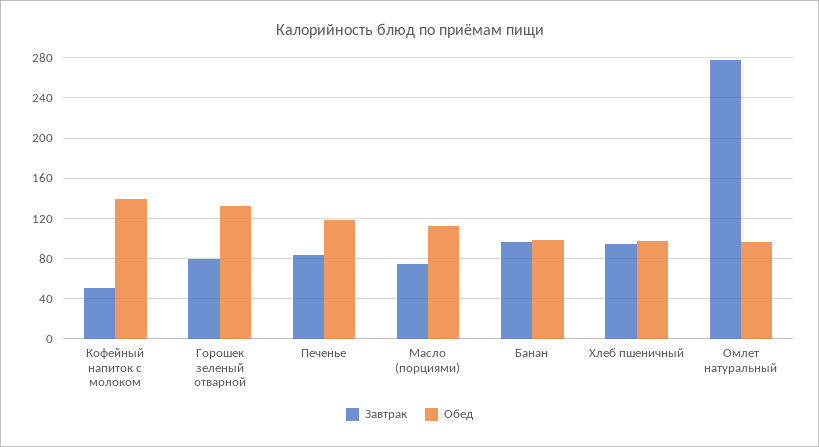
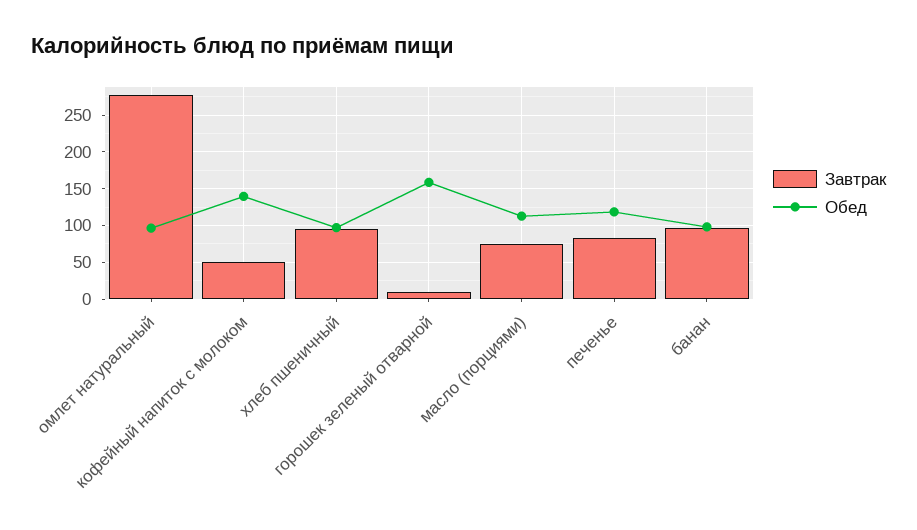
  {
    "Завтрак": {
      "Кофейный напиток с молоком": 50,
-     "Горошек зеленый отварной": 80,
+     "Горошек зеленый отварной": 10,
      "Печенье": 80,
      "Масло (порциями)": 80,
      "Банан": 100,
      "Хлеб пшеничный": 90,
      "Омлет натуральный": 280
    },
    "Обед": {
      "Кофейный напиток с молоком": 140,
-     "Горошек зеленый отварной": 130,
+     "Горошек зеленый отварной": 160,
      "Печенье": 120,
      "Масло (порциями)": 110,
      "Банан": 100,
      "Хлеб пшеничный": 100,
      "Омлет натуральный": 100
    }
  }

